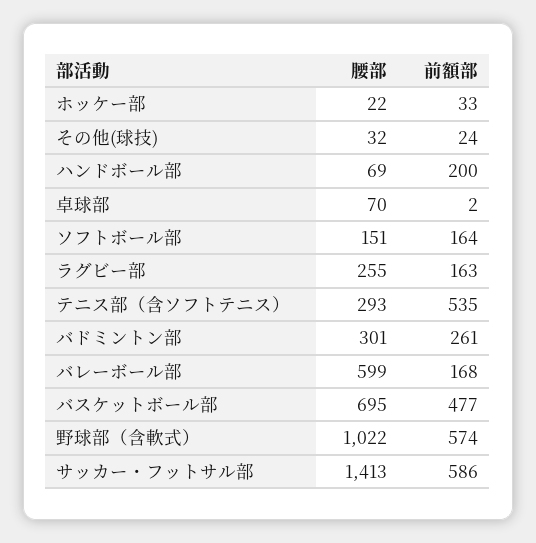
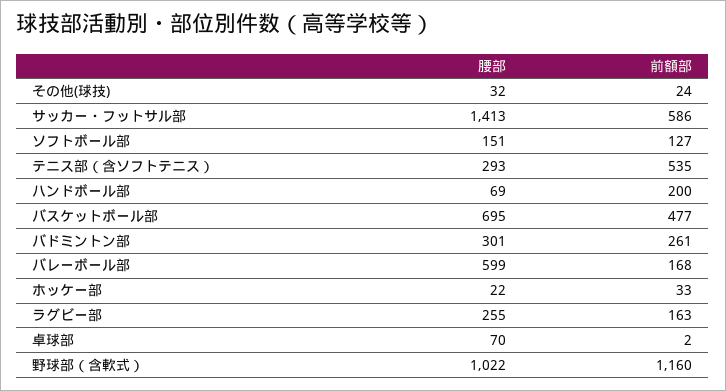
  {
    "腰部": {
      "ホッケー部": 22,
      "その他(球技)": 32,
      "ハンドボール部": 69,
      "卓球部": 70,
      "ソフトボール部": 151,
      "ラグビー部": 255,
      "テニス部（含ソフトテニス）": 293,
      "バドミントン部": 301,
      "バレーボール部": 599,
      "バスケットボール部": 695,
      "野球部（含軟式）": 1022,
      "サッカー・フットサル部": 1413
    },
    "前額部": {
      "ホッケー部": 33,
      "その他(球技)": 24,
      "ハンドボール部": 200,
      "卓球部": 2,
-     "ソフトボール部": 164,
+     "ソフトボール部": 127,
      "ラグビー部": 163,
      "テニス部（含ソフトテニス）": 535,
      "バドミントン部": 261,
      "バレーボール部": 168,
      "バスケットボール部": 477,
-     "野球部（含軟式）": 574,
+     "野球部（含軟式）": 1160,
      "サッカー・フットサル部": 586
    }
  }

